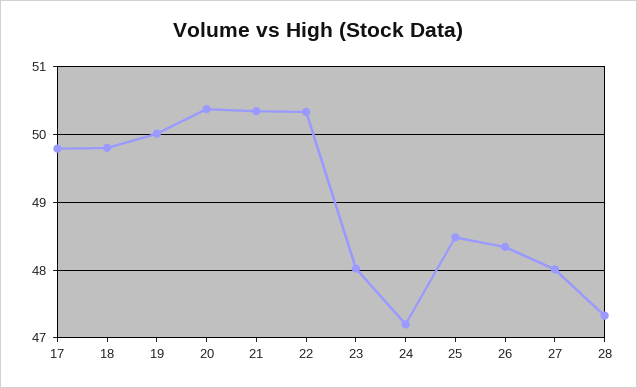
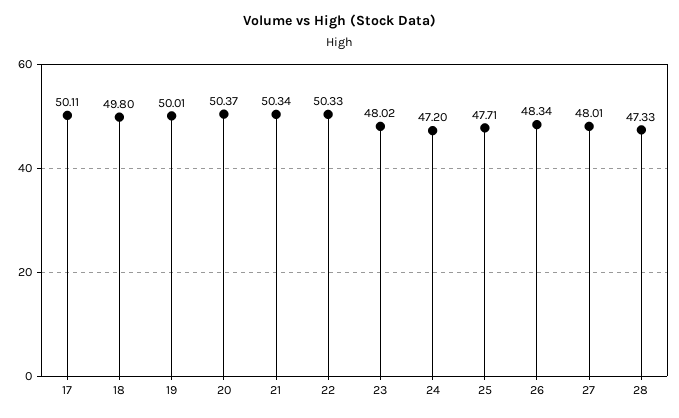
  {
-   "17": 49.8,
+   "17": 50.11,
    "18": 49.8,
    "19": 50.01,
    "20": 50.37,
    "21": 50.34,
    "22": 50.33,
    "23": 48.02,
    "24": 47.2,
-   "25": 48.5,
+   "25": 47.71,
    "26": 48.34,
    "27": 48.01,
    "28": 47.33
  }

